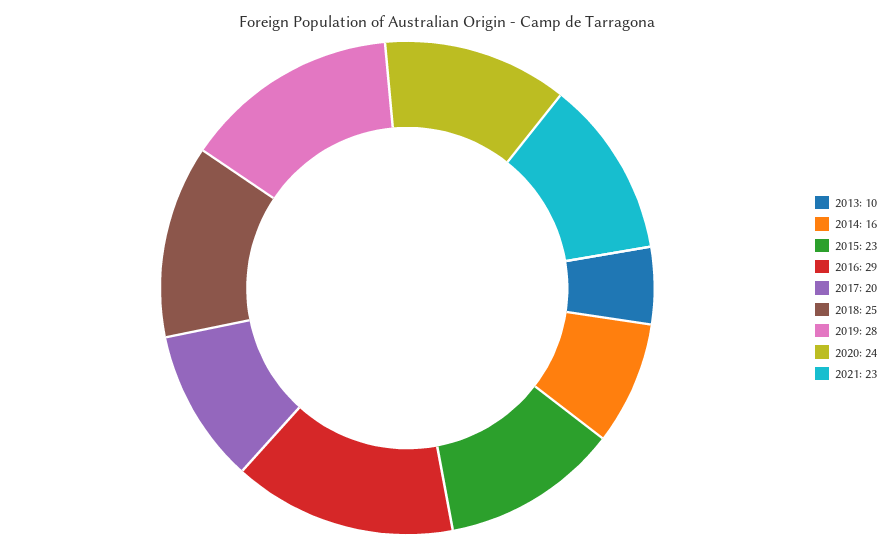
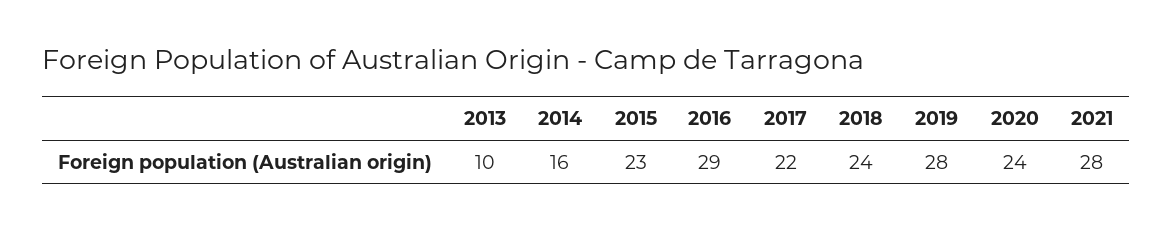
  {
    "2013": 10,
    "2014": 16,
    "2015": 23,
    "2016": 29,
-   "2017": 20,
+   "2017": 22,
-   "2018": 25,
+   "2018": 24,
    "2019": 28,
    "2020": 24,
-   "2021": 23
+   "2021": 28
  }

